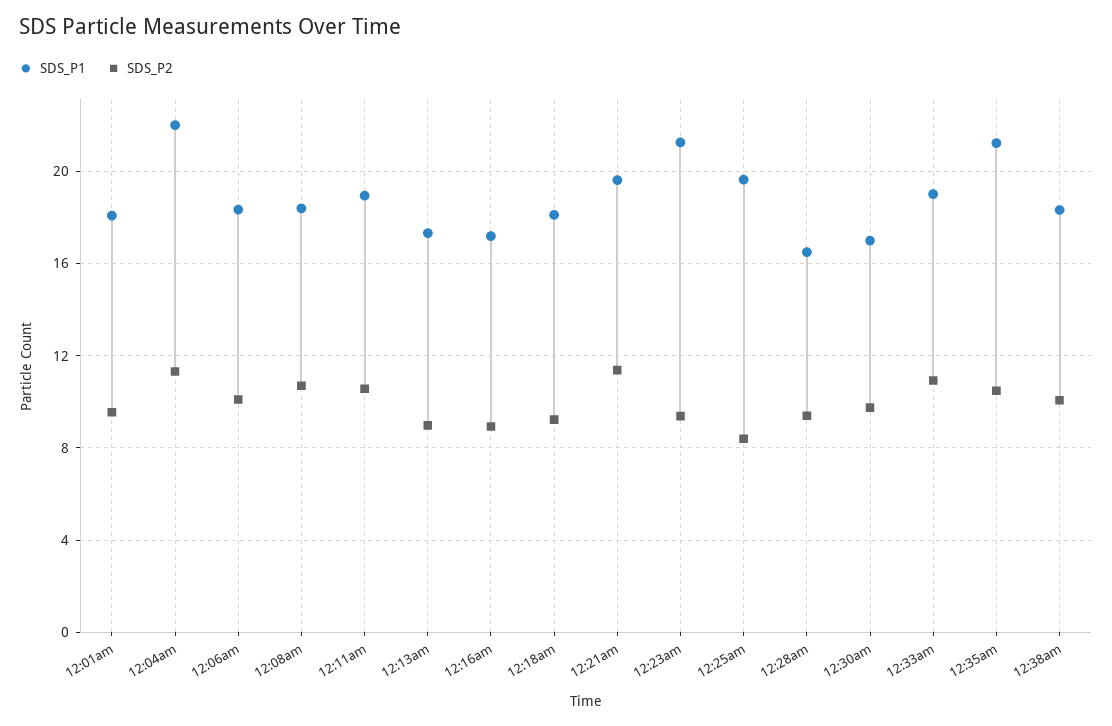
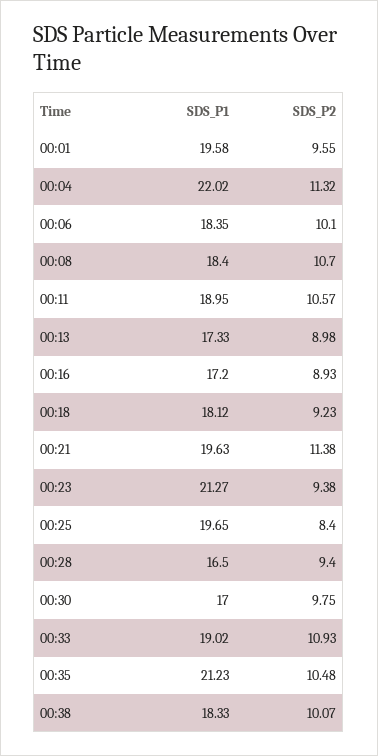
  {
    "SDS_P1": {
-     "12:01am": 18,
+     "12:01am": 19.58,
      "12:04am": 22.02,
      "12:06am": 18.35,
      "12:08am": 18.4,
      "12:11am": 18.95,
      "12:13am": 17.33,
      "12:16am": 17.2,
      "12:18am": 18.12,
      "12:21am": 19.63,
      "12:23am": 21.27,
      "12:25am": 19.65,
      "12:28am": 16.5,
      "12:30am": 17,
      "12:33am": 19.02,
      "12:35am": 21.23,
      "12:38am": 18.33
    },
    "SDS_P2": {
      "12:01am": 9.55,
      "12:04am": 11.32,
      "12:06am": 10.1,
      "12:08am": 10.7,
      "12:11am": 10.57,
      "12:13am": 8.98,
      "12:16am": 8.93,
      "12:18am": 9.23,
      "12:21am": 11.38,
      "12:23am": 9.38,
      "12:25am": 8.4,
      "12:28am": 9.4,
      "12:30am": 9.75,
      "12:33am": 10.93,
      "12:35am": 10.48,
      "12:38am": 10.07
    }
  }

